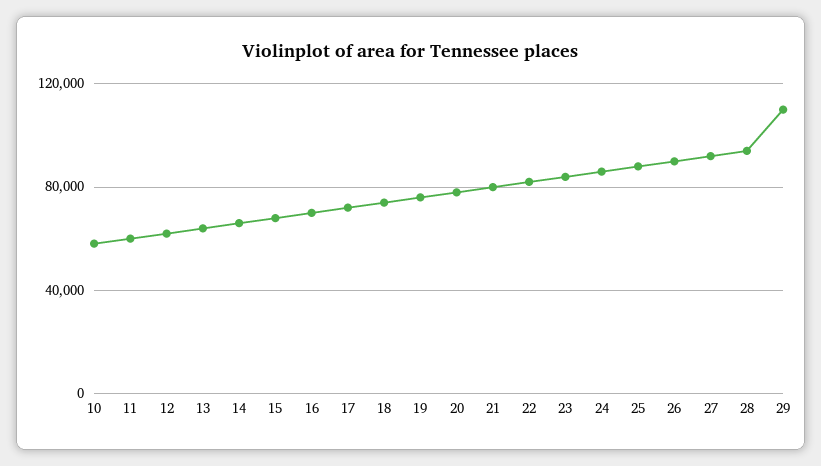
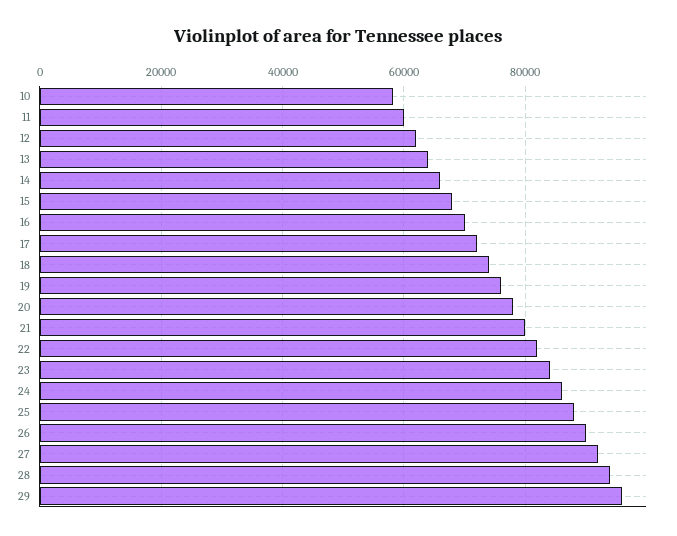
  {
    "10": 58000,
    "11": 60000,
    "12": 62000,
    "13": 64000,
    "14": 66000,
    "15": 68000,
    "16": 70000,
    "17": 72000,
    "18": 74000,
    "19": 76000,
    "20": 78000,
    "21": 80000,
    "22": 82000,
    "23": 84000,
    "24": 86000,
    "25": 88000,
    "26": 90000,
    "27": 92000,
    "28": 94000,
-   "29": 110000
+   "29": 96000
  }

